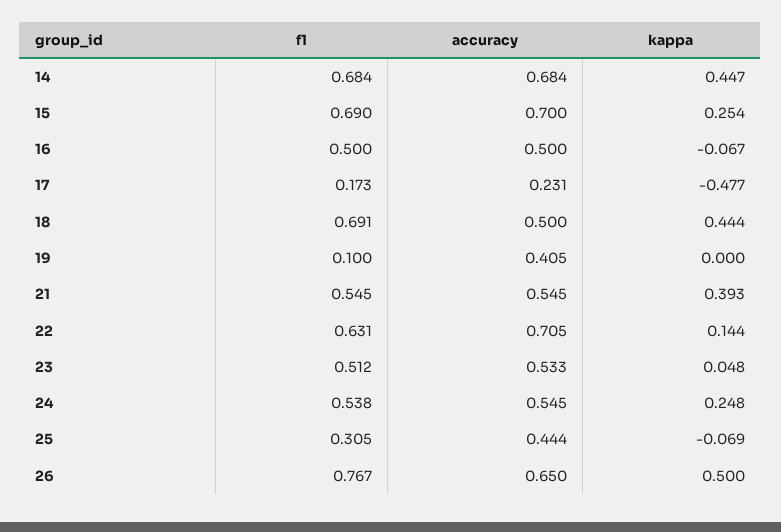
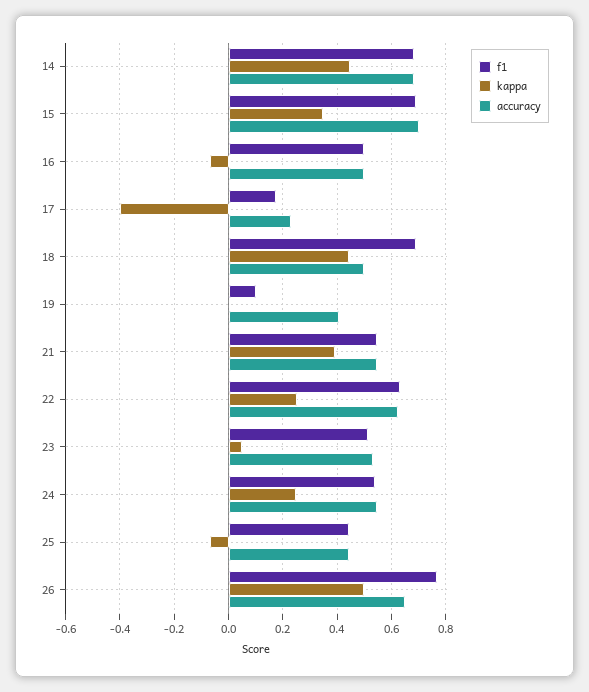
  {
    "f1": {
      "14": 0.684,
      "15": 0.69,
      "16": 0.5,
      "17": 0.173,
      "18": 0.691,
      "19": 0.1,
      "21": 0.545,
      "22": 0.631,
      "23": 0.512,
      "24": 0.538,
-     "25": 0.305,
+     "25": 0.45,
      "26": 0.767
    },
    "accuracy": {
      "14": 0.684,
      "15": 0.7,
      "16": 0.5,
      "17": 0.231,
      "18": 0.5,
      "19": 0.405,
      "21": 0.545,
-     "22": 0.705,
+     "22": 0.625,
      "23": 0.533,
      "24": 0.545,
      "25": 0.444,
      "26": 0.65
    },
    "kappa": {
      "14": 0.447,
-     "15": 0.254,
+     "15": 0.35,
      "16": -0.067,
-     "17": -0.477,
+     "17": -0.4,
      "18": 0.444,
      "19": 0,
      "21": 0.393,
-     "22": 0.144,
+     "22": 0.25,
      "23": 0.048,
      "24": 0.248,
      "25": -0.069,
      "26": 0.5
    }
  }

